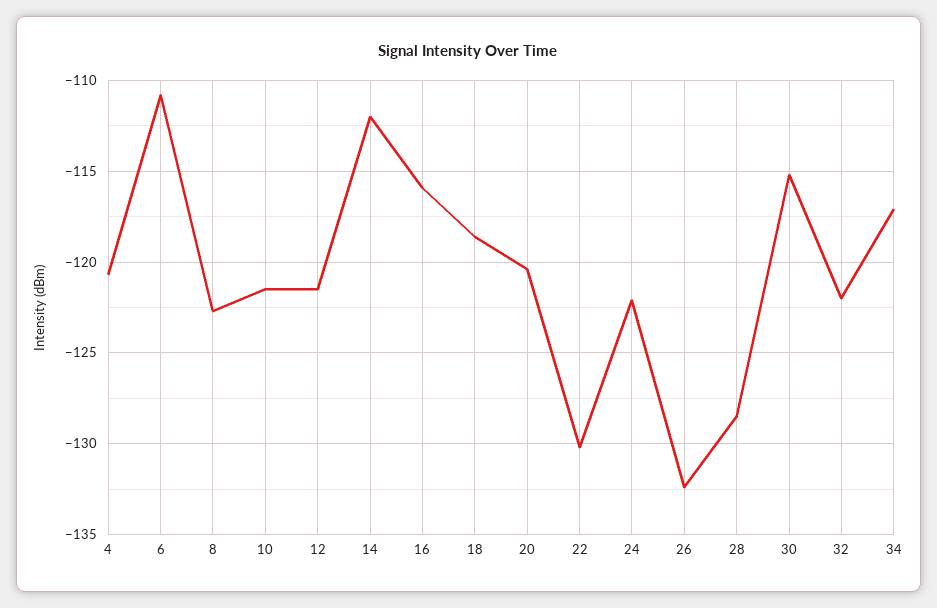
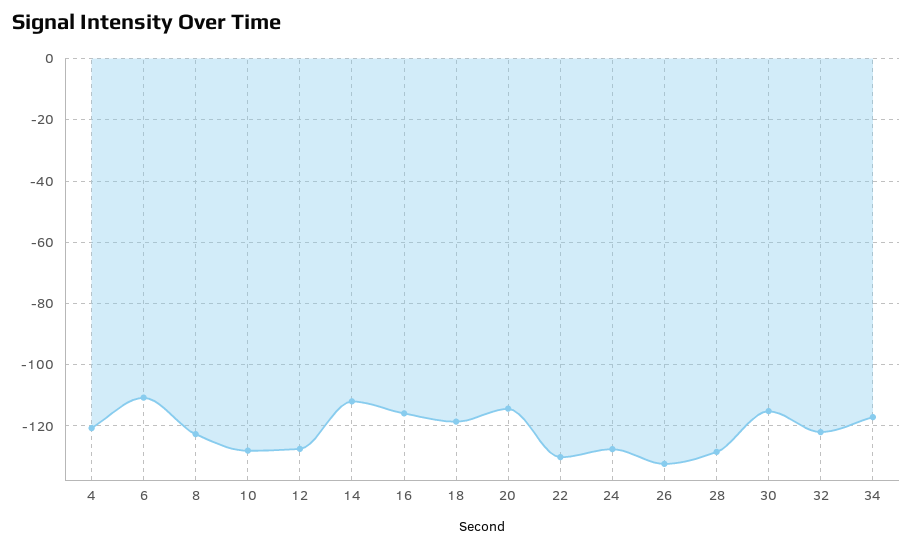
  {
    "4": -120.5,
    "6": -111,
    "8": -122.5,
-   "10": -121.5,
+   "10": -128,
-   "12": -121.5,
+   "12": -128,
    "14": -112,
    "16": -116,
    "18": -118.5,
-   "20": -120.5,
+   "20": -114,
    "22": -130,
-   "24": -122,
+   "24": -128,
    "26": -132.5,
    "28": -128.5,
    "30": -115,
    "32": -122,
    "34": -117
  }

